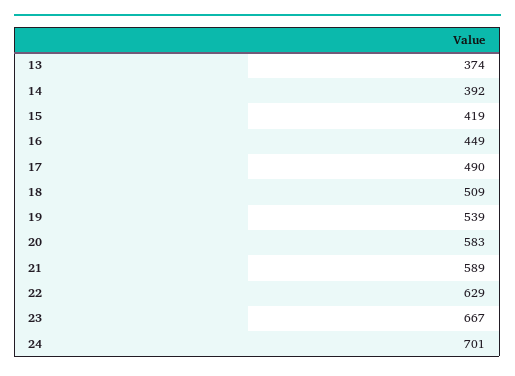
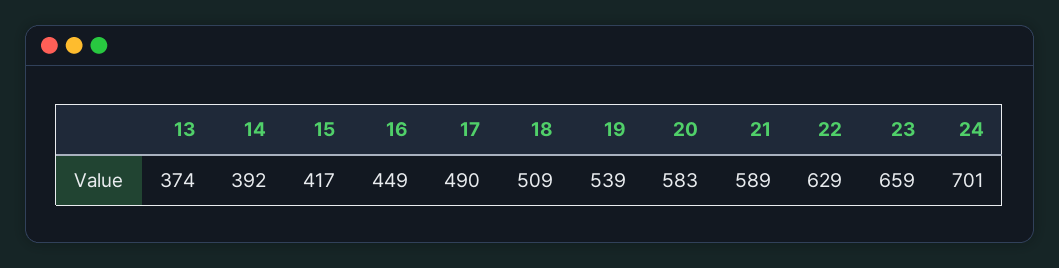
  {
    "13": 374,
    "14": 392,
-   "15": 419,
+   "15": 417,
    "16": 449,
    "17": 490,
    "18": 509,
    "19": 539,
    "20": 583,
    "21": 589,
    "22": 629,
-   "23": 667,
+   "23": 659,
    "24": 701
  }

